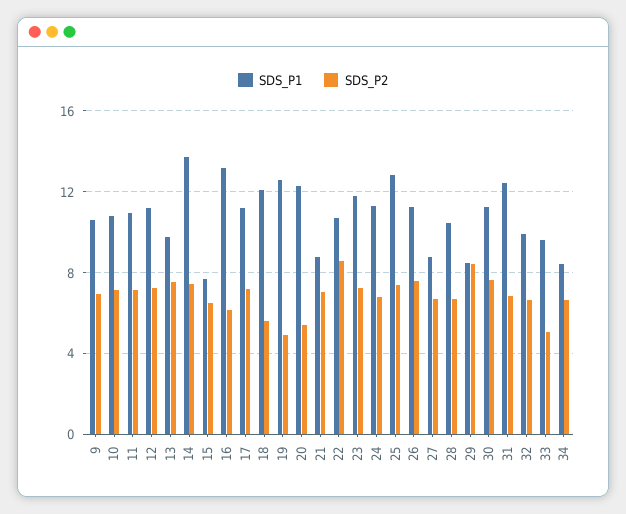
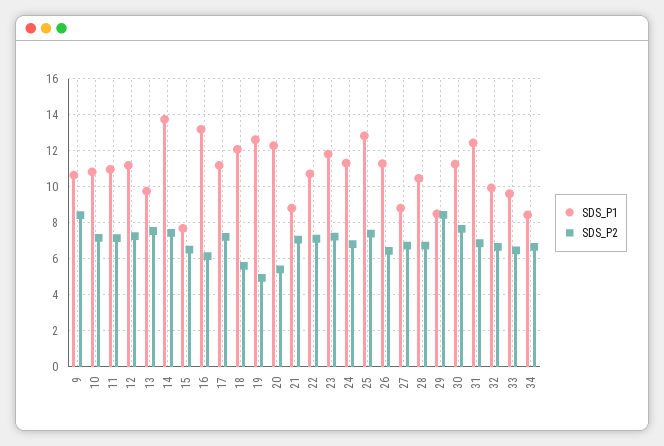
  {
    "SDS_P1": {
      "9": 10.5,
      "10": 11,
      "11": 11,
      "12": 11,
      "13": 10,
      "14": 13.5,
      "15": 7.5,
      "16": 13,
      "17": 11,
      "18": 12,
      "19": 12.5,
      "20": 12.5,
      "21": 9,
      "22": 10.5,
      "23": 12,
      "24": 11.5,
      "25": 13,
      "26": 11.5,
      "27": 9,
      "28": 10.5,
      "29": 8.5,
      "30": 11.5,
      "31": 12.5,
      "32": 10,
      "33": 9.5,
      "34": 8.5
    },
    "SDS_P2": {
-     "9": 7,
+     "9": 8.5,
      "10": 7,
      "11": 7,
      "12": 7.5,
      "13": 7.5,
      "14": 7.5,
      "15": 6.5,
      "16": 6,
      "17": 7,
      "18": 5.5,
      "19": 5,
      "20": 5.5,
      "21": 7,
-     "22": 8.5,
+     "22": 7,
      "23": 7,
      "24": 7,
      "25": 7.5,
-     "26": 7.5,
+     "26": 6.5,
      "27": 6.5,
      "28": 6.5,
      "29": 8.5,
      "30": 7.5,
      "31": 7,
      "32": 6.5,
-     "33": 5,
+     "33": 6.5,
      "34": 6.5
    }
  }

